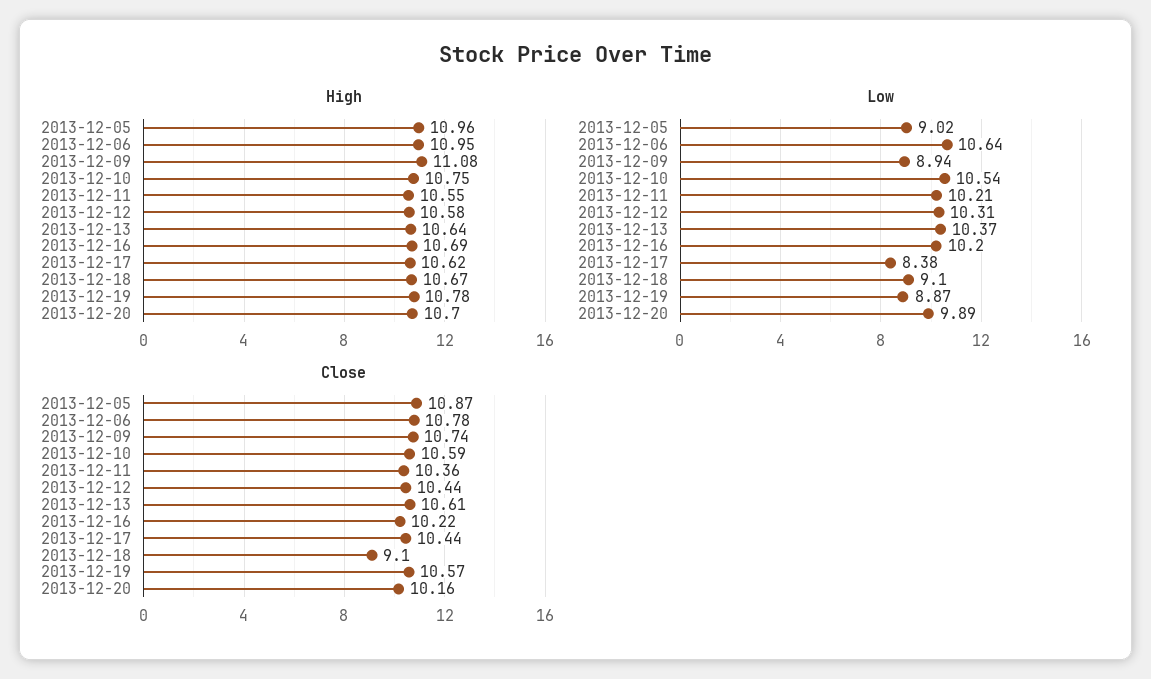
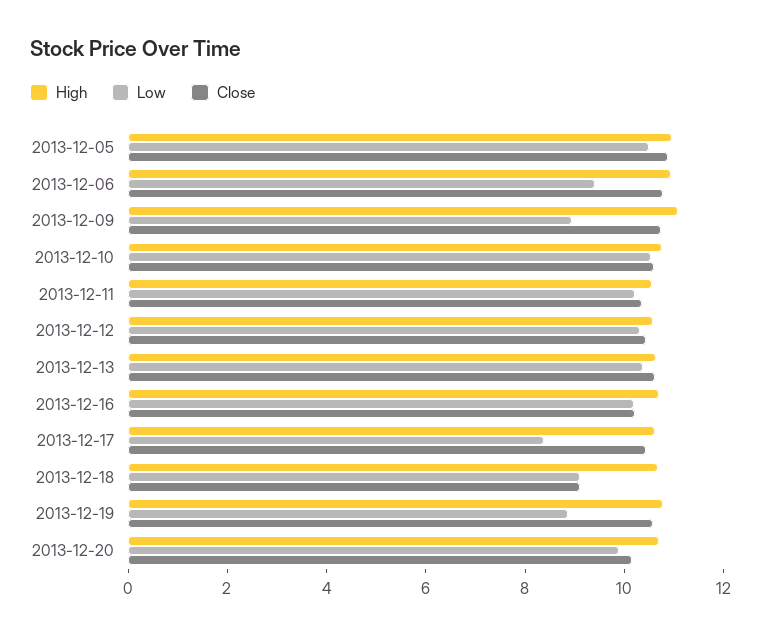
  {
    "High": {
      "2013-12-05": 10.96,
      "2013-12-06": 10.95,
      "2013-12-09": 11.08,
      "2013-12-10": 10.75,
      "2013-12-11": 10.55,
      "2013-12-12": 10.58,
      "2013-12-13": 10.64,
      "2013-12-16": 10.69,
      "2013-12-17": 10.62,
      "2013-12-18": 10.67,
      "2013-12-19": 10.78,
      "2013-12-20": 10.7
    },
    "Low": {
-     "2013-12-05": 9.02,
+     "2013-12-05": 10.5,
-     "2013-12-06": 10.64,
+     "2013-12-06": 9.5,
      "2013-12-09": 8.94,
      "2013-12-10": 10.54,
      "2013-12-11": 10.21,
      "2013-12-12": 10.31,
      "2013-12-13": 10.37,
      "2013-12-16": 10.2,
      "2013-12-17": 8.38,
      "2013-12-18": 9.1,
      "2013-12-19": 8.87,
      "2013-12-20": 9.89
    },
    "Close": {
      "2013-12-05": 10.87,
      "2013-12-06": 10.78,
      "2013-12-09": 10.74,
      "2013-12-10": 10.59,
      "2013-12-11": 10.36,
      "2013-12-12": 10.44,
      "2013-12-13": 10.61,
      "2013-12-16": 10.22,
      "2013-12-17": 10.44,
      "2013-12-18": 9.1,
      "2013-12-19": 10.57,
      "2013-12-20": 10.16
    }
  }

